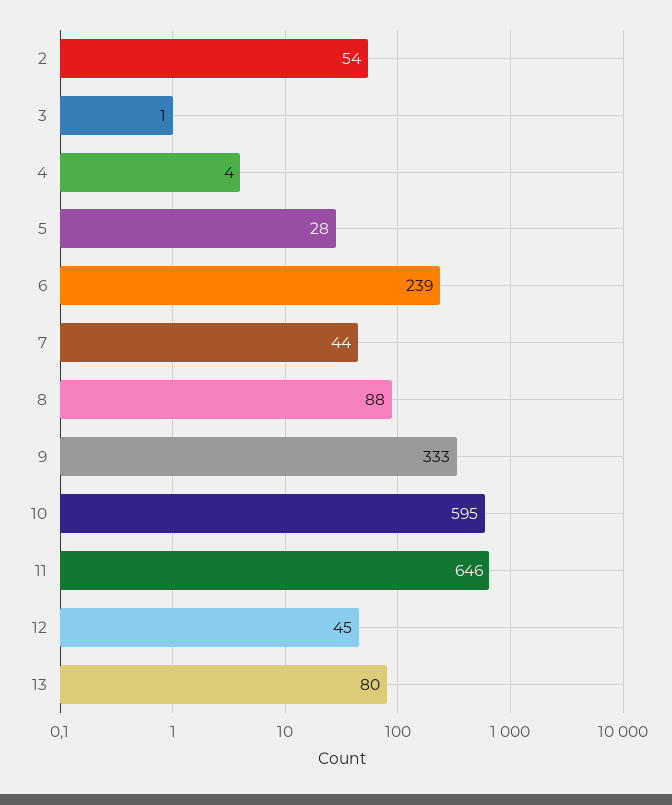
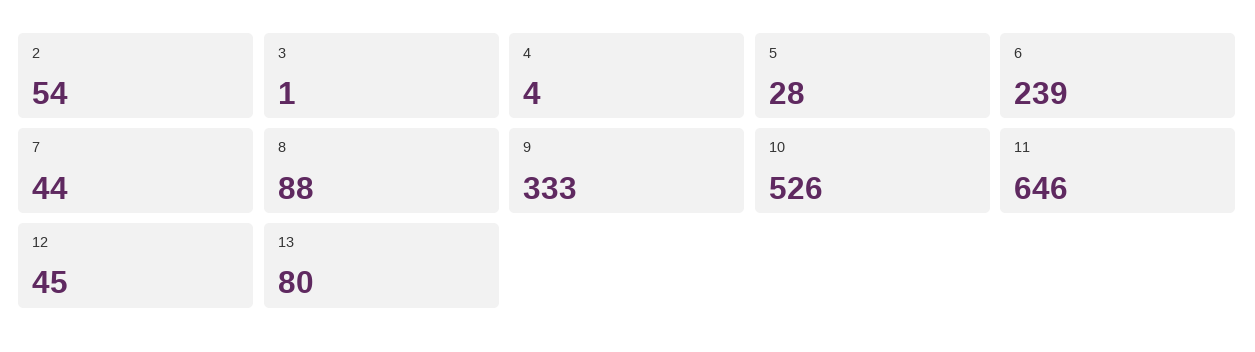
  {
    "2": 54,
    "3": 1,
    "4": 4,
    "5": 28,
    "6": 239,
    "7": 44,
    "8": 88,
    "9": 333,
-   "10": 595,
+   "10": 526,
    "11": 646,
    "12": 45,
    "13": 80
  }

